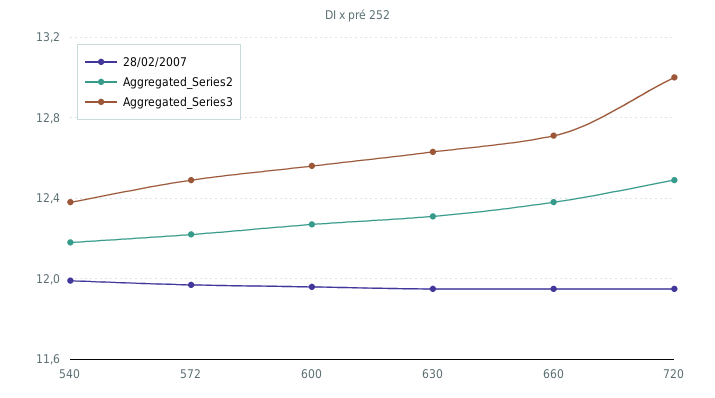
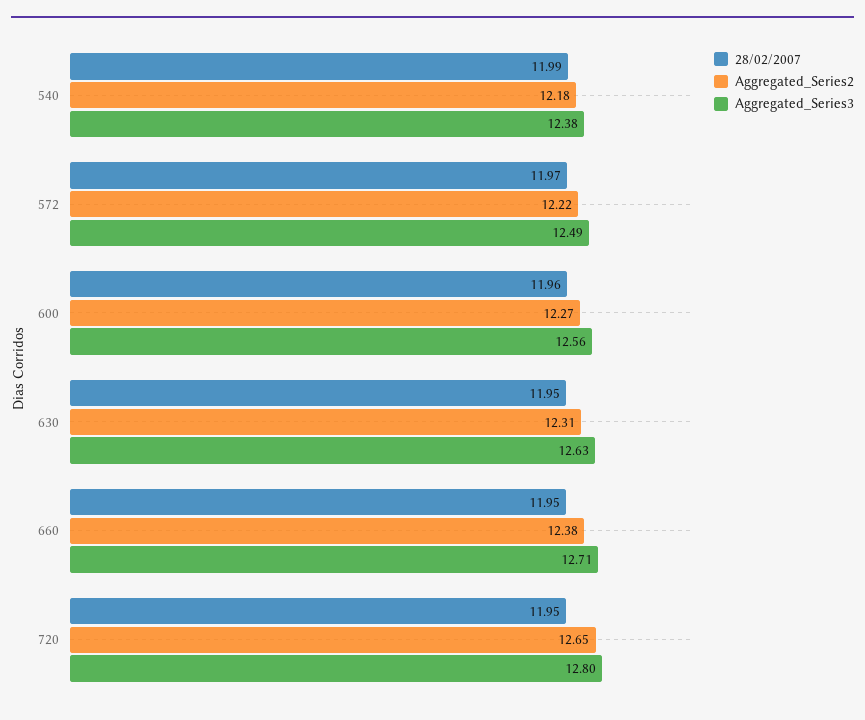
  {
    "28/02/2007": {
      "540": 11.99,
      "572": 11.97,
      "600": 11.96,
      "630": 11.95,
      "660": 11.95,
      "720": 11.95
    },
    "Aggregated_Series2": {
      "540": 12.18,
      "572": 12.22,
      "600": 12.27,
      "630": 12.31,
      "660": 12.38,
-     "720": 12.5
+     "720": 12.65
    },
    "Aggregated_Series3": {
      "540": 12.38,
      "572": 12.49,
      "600": 12.56,
      "630": 12.63,
      "660": 12.71,
-     "720": 13
+     "720": 12.8
    }
  }

